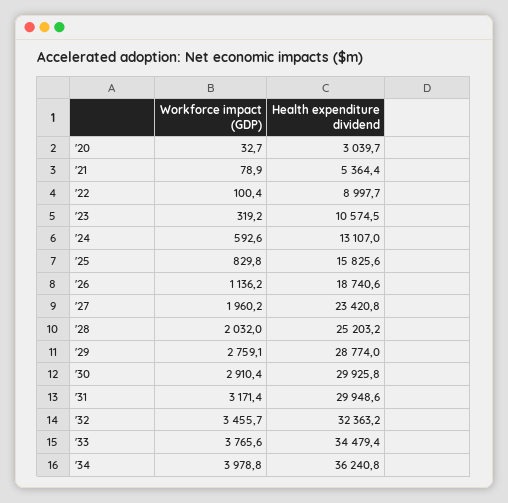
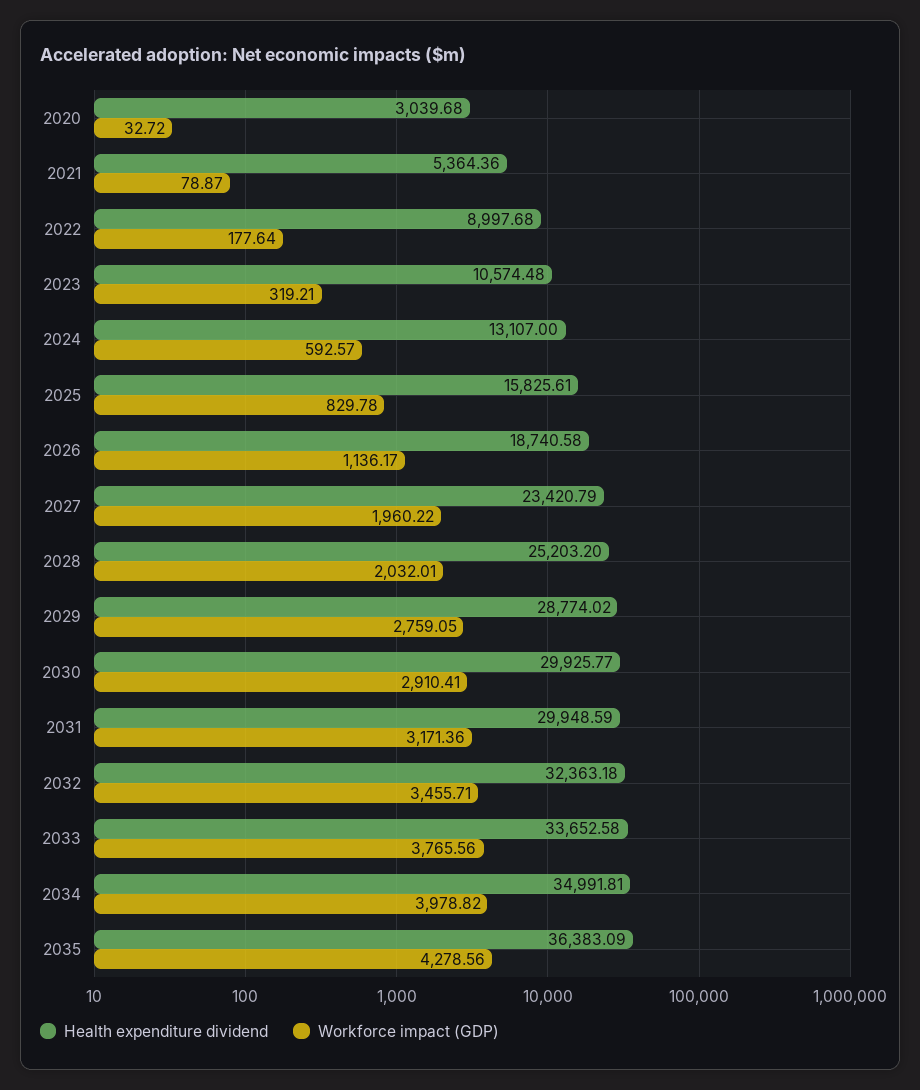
  {
    "Workforce impact (GDP)": {
      "'20": 32.72,
      "'21": 78.87,
-     "'22": 100.4,
+     "'22": 177.64,
      "'23": 319.21,
      "'24": 592.57,
      "'25": 829.78,
      "'26": 1136.17,
      "'27": 1960.22,
      "'28": 2032.01,
      "'29": 2759.05,
      "'30": 2910.41,
      "'31": 3171.36,
      "'32": 3455.71,
      "'33": 3765.56,
-     "'34": 3978.82
+     "'34": 3978.82,
+     "2035": 4278.56
    },
    "Health expenditure dividend": {
      "'20": 3039.68,
      "'21": 5364.36,
      "'22": 8997.68,
      "'23": 10574.48,
      "'24": 13107,
      "'25": 15825.61,
      "'26": 18740.58,
      "'27": 23420.79,
      "'28": 25203.2,
      "'29": 28774.02,
      "'30": 29925.77,
      "'31": 29948.59,
      "'32": 32363.18,
-     "'33": 34479.4,
+     "'33": 33652.58,
-     "'34": 36240.8
+     "'34": 34991.81,
+     "2035": 36383.09
    }
  }

